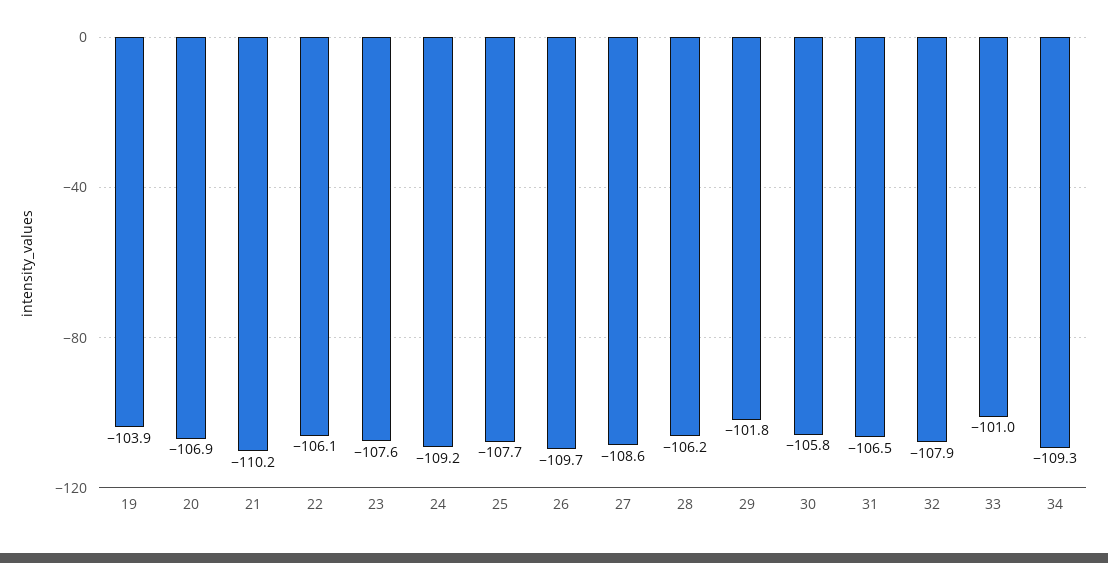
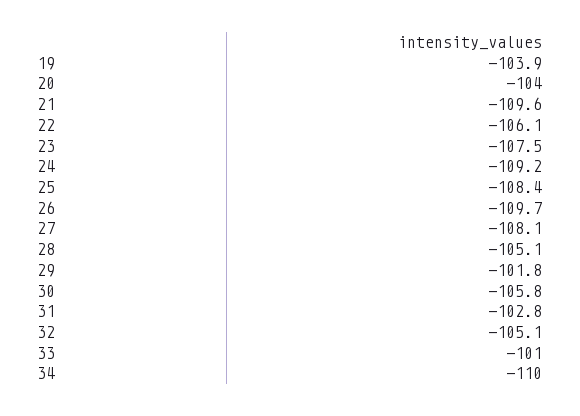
  {
    "19": -103.9,
-   "20": -106.9,
+   "20": -104,
-   "21": -110.2,
+   "21": -109.6,
    "22": -106.1,
-   "23": -107.6,
+   "23": -107.5,
    "24": -109.2,
-   "25": -107.7,
+   "25": -108.4,
    "26": -109.7,
-   "27": -108.6,
+   "27": -108.1,
-   "28": -106.2,
+   "28": -105.1,
    "29": -101.8,
    "30": -105.8,
-   "31": -106.5,
+   "31": -102.8,
-   "32": -107.9,
+   "32": -105.1,
    "33": -101,
-   "34": -109.3
+   "34": -110
  }

